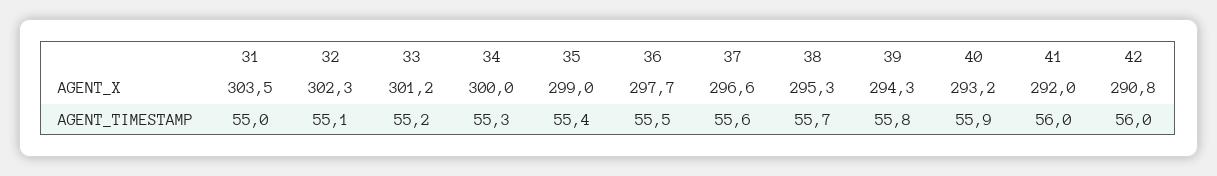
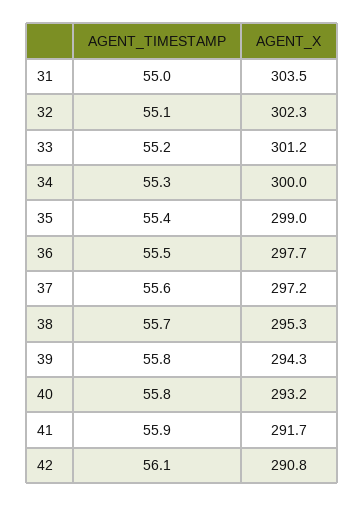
  {
    "31": {
      "AGENT_X": 303.5,
      "AGENT_TIMESTAMP": 55
    },
    "32": {
      "AGENT_X": 302.3,
      "AGENT_TIMESTAMP": 55.1
    },
    "33": {
      "AGENT_X": 301.2,
      "AGENT_TIMESTAMP": 55.2
    },
    "34": {
      "AGENT_X": 300,
      "AGENT_TIMESTAMP": 55.3
    },
    "35": {
      "AGENT_X": 299,
      "AGENT_TIMESTAMP": 55.4
    },
    "36": {
      "AGENT_X": 297.7,
      "AGENT_TIMESTAMP": 55.5
    },
    "37": {
-     "AGENT_X": 296.6,
+     "AGENT_X": 297.2,
      "AGENT_TIMESTAMP": 55.6
    },
    "38": {
      "AGENT_X": 295.3,
      "AGENT_TIMESTAMP": 55.7
    },
    "39": {
      "AGENT_X": 294.3,
      "AGENT_TIMESTAMP": 55.8
    },
    "40": {
      "AGENT_X": 293.2,
-     "AGENT_TIMESTAMP": 55.9
+     "AGENT_TIMESTAMP": 55.8
    },
    "41": {
-     "AGENT_X": 292,
+     "AGENT_X": 291.7,
-     "AGENT_TIMESTAMP": 56
+     "AGENT_TIMESTAMP": 55.9
    },
    "42": {
      "AGENT_X": 290.8,
-     "AGENT_TIMESTAMP": 56
+     "AGENT_TIMESTAMP": 56.1
    }
  }

